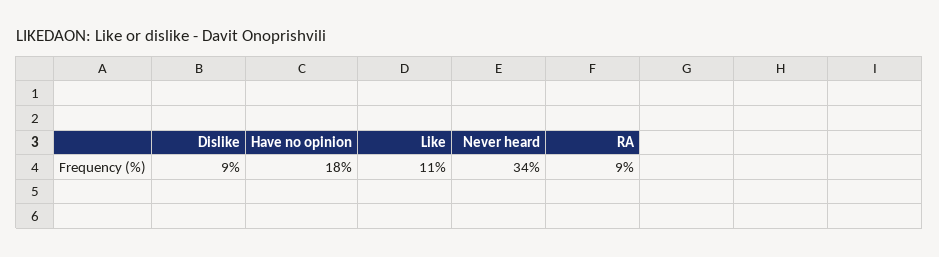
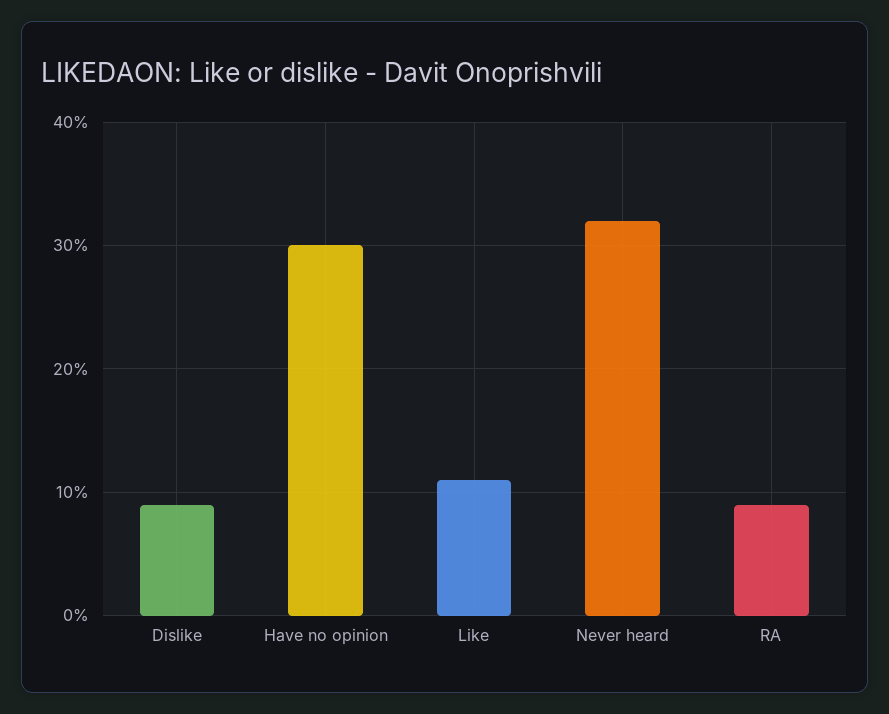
  {
    "Dislike": 9,
-   "Have no opinion": 18,
+   "Have no opinion": 30,
    "Like": 11,
-   "Never heard": 34,
+   "Never heard": 32,
    "RA": 9
  }

